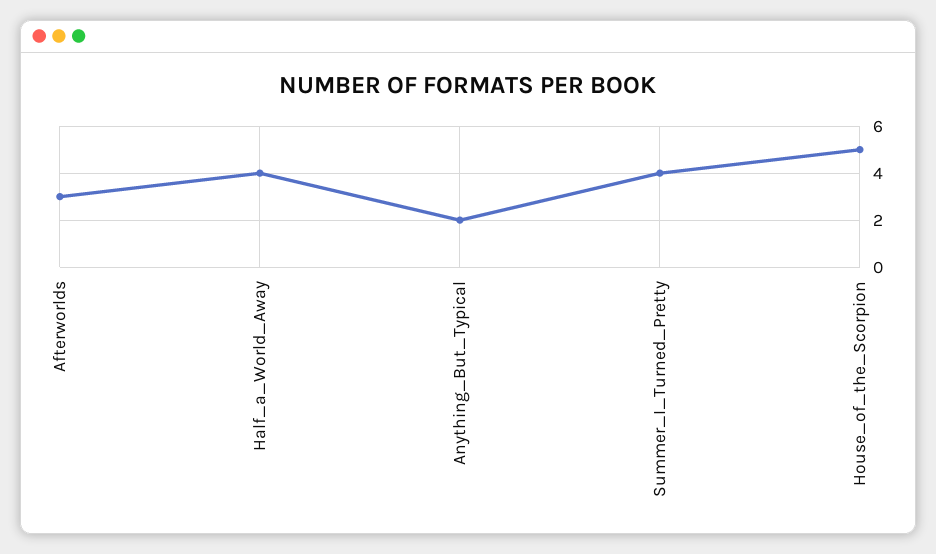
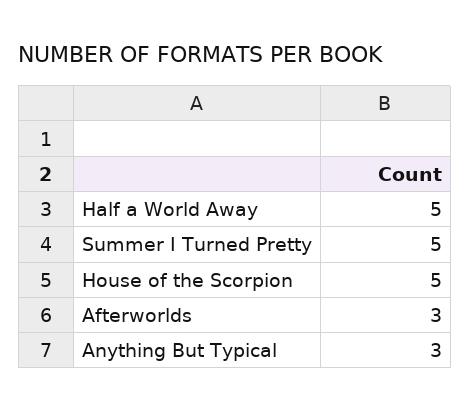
  {
    "Afterworlds": 3,
-   "Half_a_World_Away": 4,
+   "Half_a_World_Away": 5,
-   "Anything_But_Typical": 2,
+   "Anything_But_Typical": 3,
-   "Summer_I_Turned_Pretty": 4,
+   "Summer_I_Turned_Pretty": 5,
    "House_of_the_Scorpion": 5
  }

